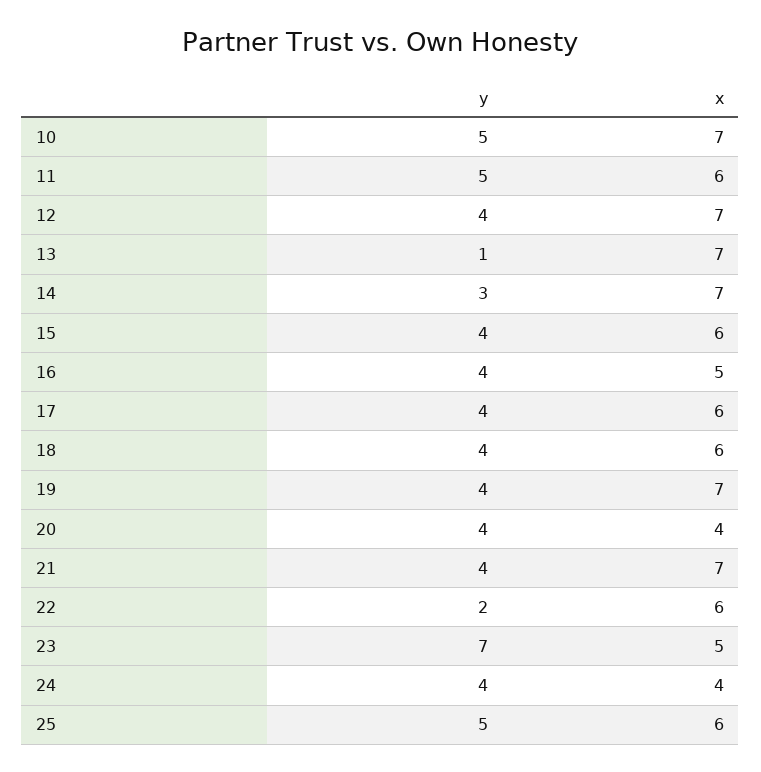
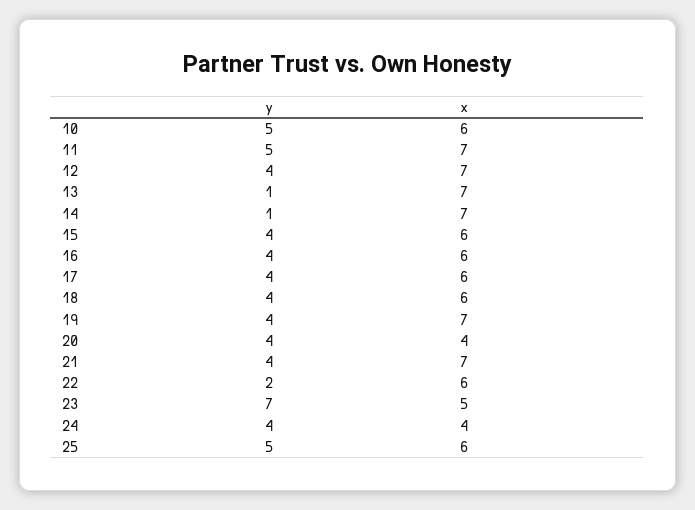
  {
    "y": {
      "10": 5,
      "11": 5,
      "12": 4,
      "13": 1,
-     "14": 3,
+     "14": 1,
      "15": 4,
      "16": 4,
      "17": 4,
      "18": 4,
      "19": 4,
      "20": 4,
      "21": 4,
      "22": 2,
      "23": 7,
      "24": 4,
      "25": 5
    },
    "x": {
-     "10": 7,
+     "10": 6,
-     "11": 6,
+     "11": 7,
      "12": 7,
      "13": 7,
      "14": 7,
      "15": 6,
-     "16": 5,
+     "16": 6,
      "17": 6,
      "18": 6,
      "19": 7,
      "20": 4,
      "21": 7,
      "22": 6,
      "23": 5,
      "24": 4,
      "25": 6
    }
  }

